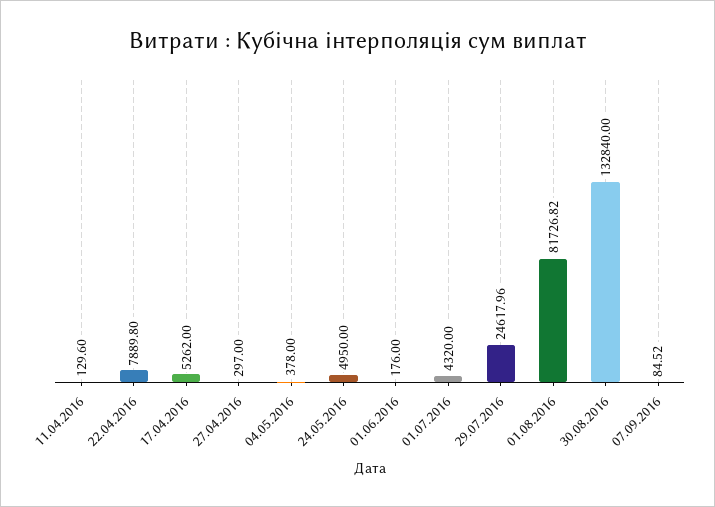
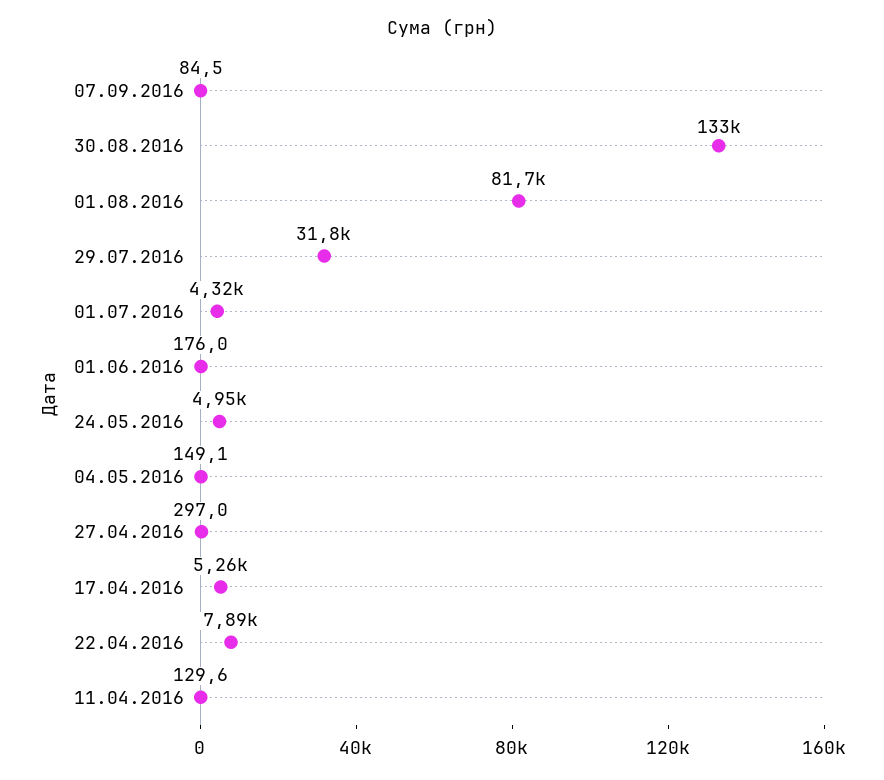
  {
    "11.04.2016": 129.6,
    "22.04.2016": 7889.8,
    "17.04.2016": 5262,
    "27.04.2016": 297,
-   "04.05.2016": 378,
+   "04.05.2016": 149.1,
    "24.05.2016": 4950,
    "01.06.2016": 176,
    "01.07.2016": 4320,
-   "29.07.2016": 24617.96,
+   "29.07.2016": 31800,
    "01.08.2016": 81726.82,
    "30.08.2016": 132840,
    "07.09.2016": 84.52
  }

